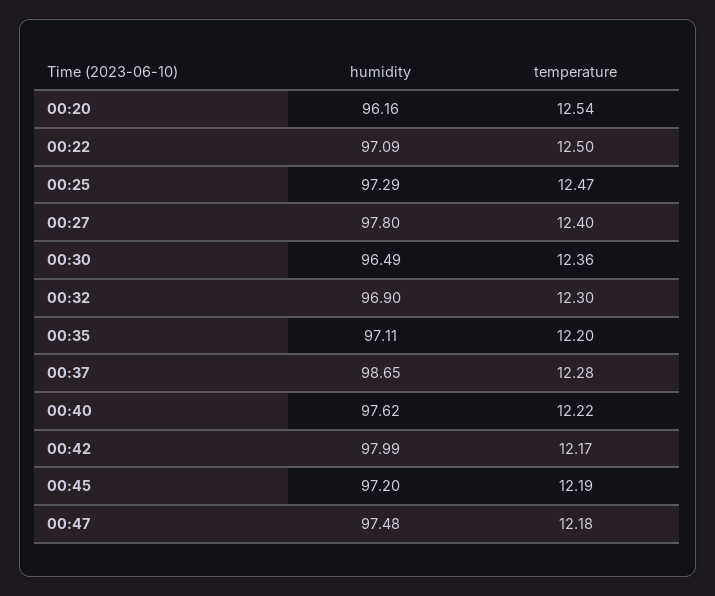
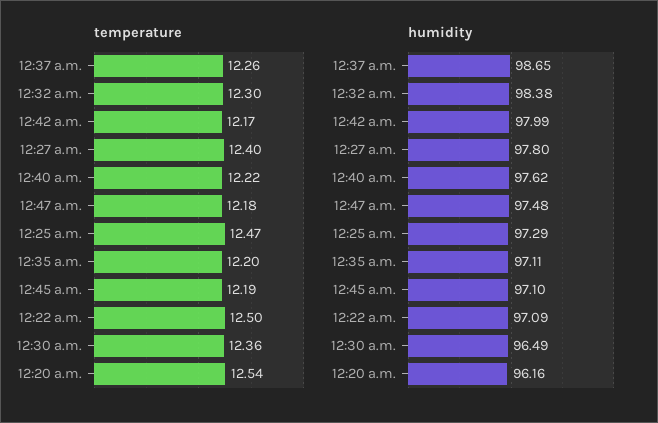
  {
    "humidity": {
      "00:20": 96.16,
      "00:22": 97.09,
      "00:25": 97.29,
      "00:27": 97.8,
      "00:30": 96.49,
-     "00:32": 96.9,
+     "00:32": 98.38,
      "00:35": 97.11,
      "00:37": 98.65,
      "00:40": 97.62,
      "00:42": 97.99,
-     "00:45": 97.2,
+     "00:45": 97.1,
      "00:47": 97.48
    },
    "temperature": {
      "00:20": 12.54,
      "00:22": 12.5,
      "00:25": 12.47,
      "00:27": 12.4,
      "00:30": 12.36,
      "00:32": 12.3,
      "00:35": 12.2,
-     "00:37": 12.28,
+     "00:37": 12.26,
      "00:40": 12.22,
      "00:42": 12.17,
      "00:45": 12.19,
      "00:47": 12.18
    }
  }

